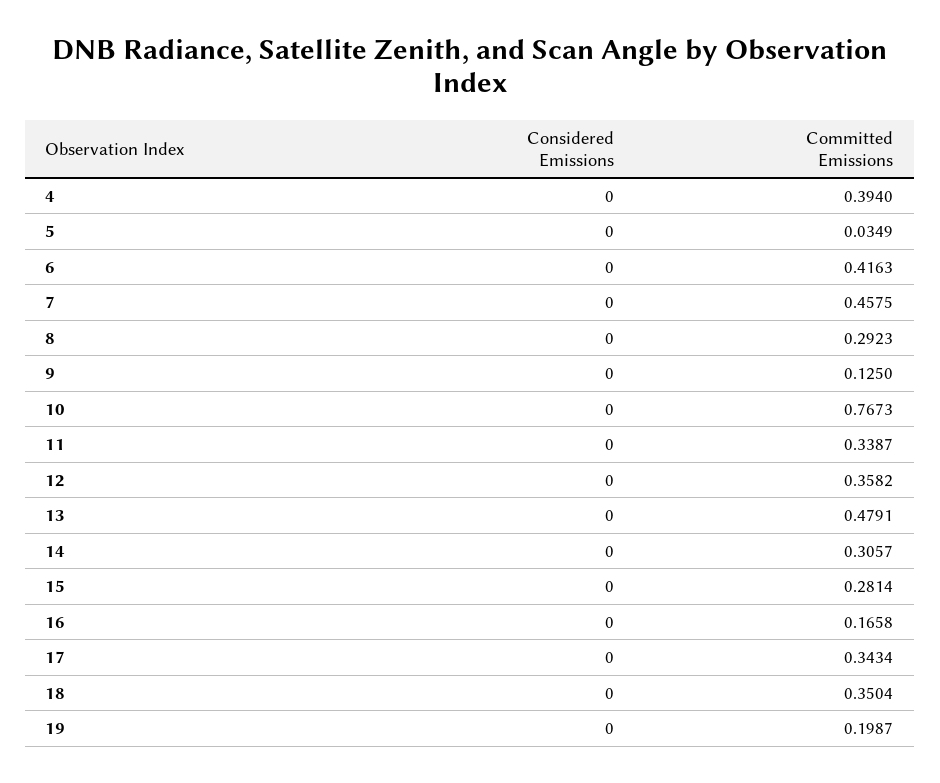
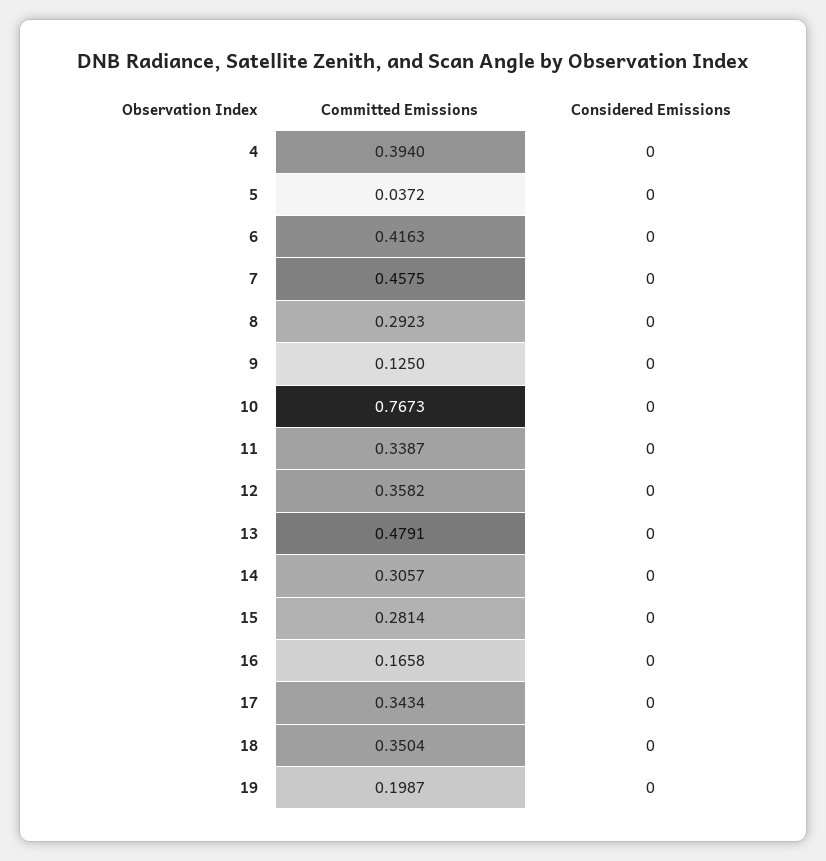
  {
    "Considered Emissions": {
      "4": 0,
      "5": 0,
      "6": 0,
      "7": 0,
      "8": 0,
      "9": 0,
      "10": 0,
      "11": 0,
      "12": 0,
      "13": 0,
      "14": 0,
      "15": 0,
      "16": 0,
      "17": 0,
      "18": 0,
      "19": 0
    },
    "Committed Emissions": {
      "4": 0.394,
-     "5": 0.0349,
+     "5": 0.0372,
      "6": 0.4163,
      "7": 0.4575,
      "8": 0.2923,
      "9": 0.125,
      "10": 0.7673,
      "11": 0.3387,
      "12": 0.3582,
      "13": 0.4791,
      "14": 0.3057,
      "15": 0.2814,
      "16": 0.1658,
      "17": 0.3434,
      "18": 0.3504,
      "19": 0.1987
    }
  }

